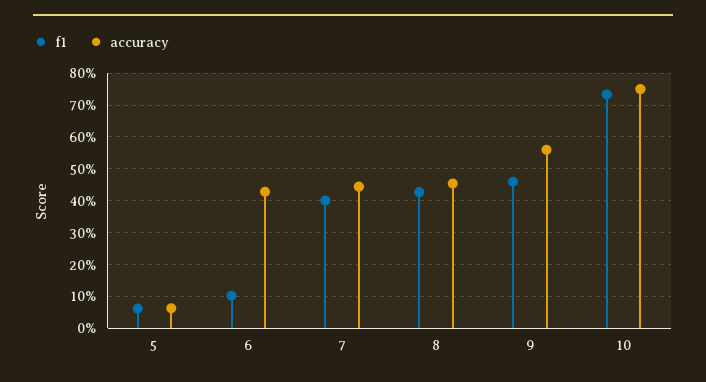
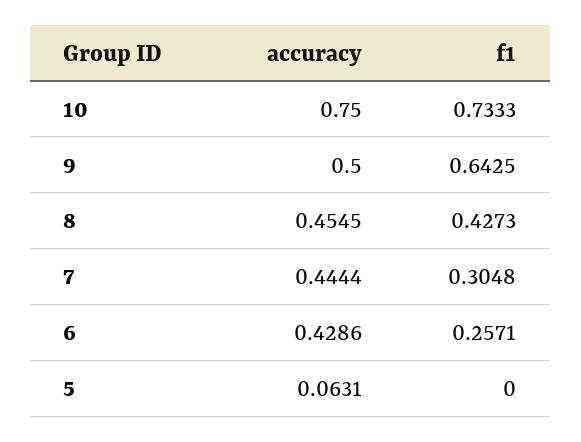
  {
    "f1": {
-     "5": 0.06,
+     "5": 0,
-     "6": 0.1,
+     "6": 0.2571,
-     "7": 0.4,
+     "7": 0.3048,
      "8": 0.4273,
-     "9": 0.46,
+     "9": 0.6425,
      "10": 0.7333
    },
    "accuracy": {
      "5": 0.0631,
      "6": 0.4286,
      "7": 0.4444,
      "8": 0.4545,
-     "9": 0.56,
+     "9": 0.5,
      "10": 0.75
    }
  }

